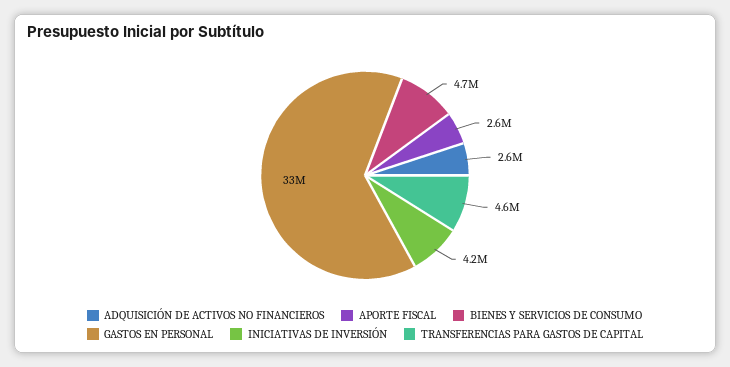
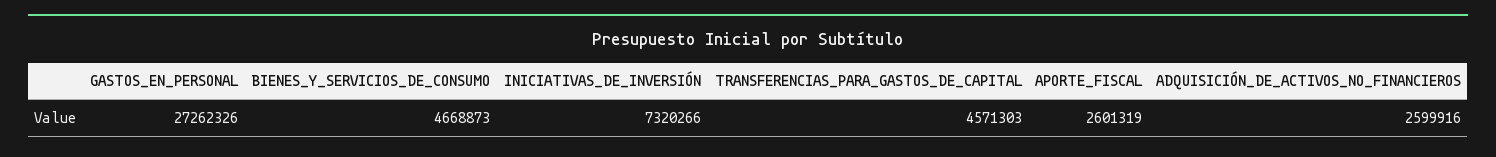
  {
    "ADQUISICIÓN DE ACTIVOS NO FINANCIEROS": 2599916,
    "APORTE FISCAL": 2601319,
    "BIENES Y SERVICIOS DE CONSUMO": 4668873,
-   "GASTOS EN PERSONAL": 33000000,
+   "GASTOS EN PERSONAL": 27262326,
-   "INICIATIVAS DE INVERSIÓN": 4200000,
+   "INICIATIVAS DE INVERSIÓN": 7320266,
    "TRANSFERENCIAS PARA GASTOS DE CAPITAL": 4571303
  }

